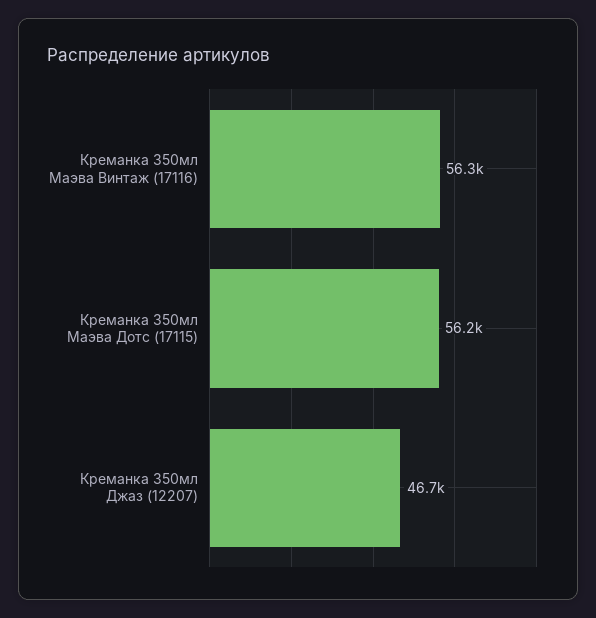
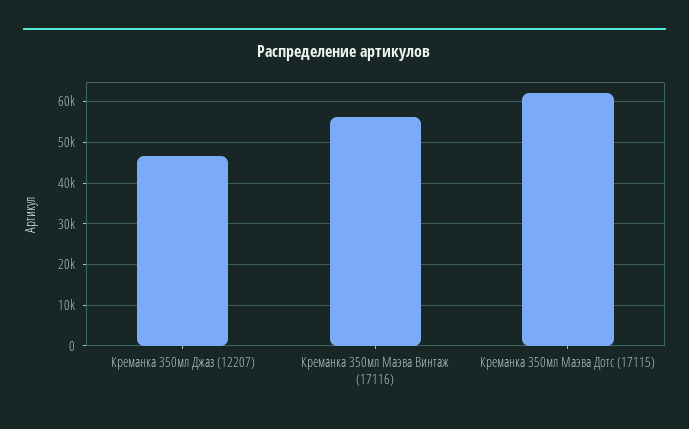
  {
    "Креманка 350мл Маэва Винтаж (17116)": 56300,
-   "Креманка 350мл Маэва Дотс (17115)": 56200,
+   "Креманка 350мл Маэва Дотс (17115)": 62000,
    "Креманка 350мл Джаз (12207)": 46700
  }

